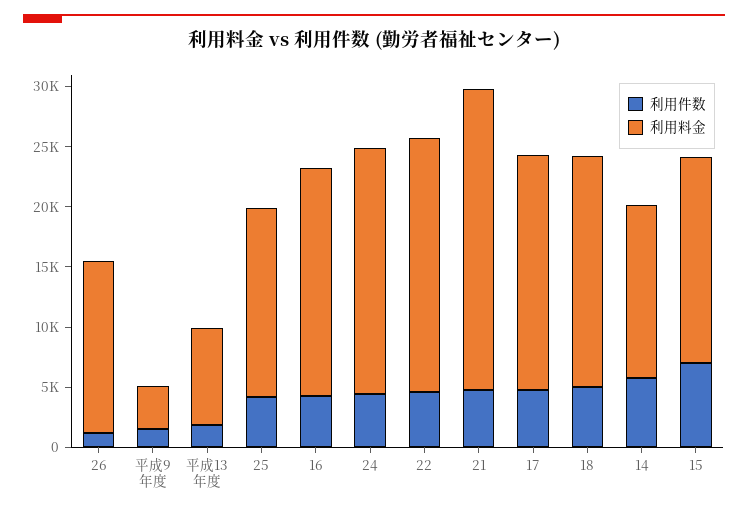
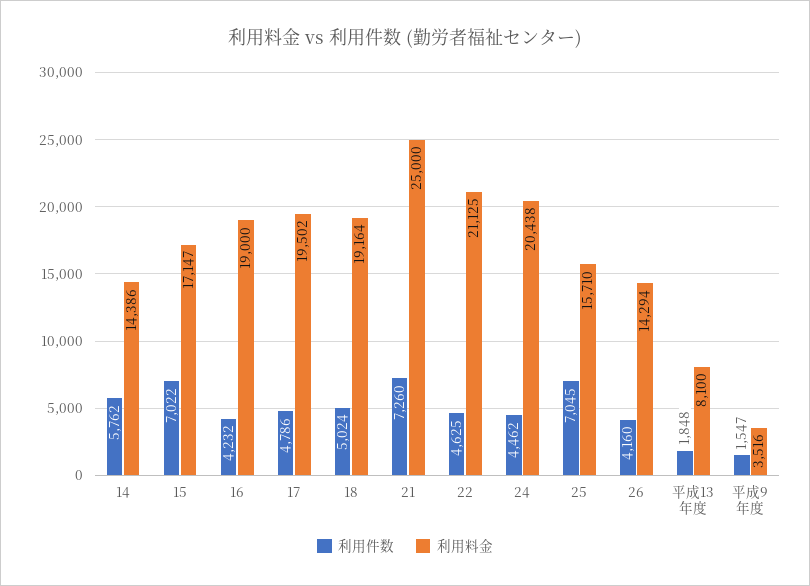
  {
    "利用件数": {
-     "26": 1000,
+     "26": 4160,
      "平成9年度": 1547,
      "平成13年度": 1848,
-     "25": 4000,
+     "25": 7045,
      "16": 4232,
      "24": 4462,
      "22": 4625,
-     "21": 5000,
+     "21": 7260,
      "17": 4786,
      "18": 5024,
      "14": 5762,
      "15": 7022
    },
    "利用料金": {
      "26": 14294,
      "平成9年度": 3516,
      "平成13年度": 8100,
      "25": 15710,
      "16": 19000,
      "24": 20438,
      "22": 21125,
      "21": 25000,
      "17": 19502,
      "18": 19164,
      "14": 14386,
      "15": 17147
    }
  }

